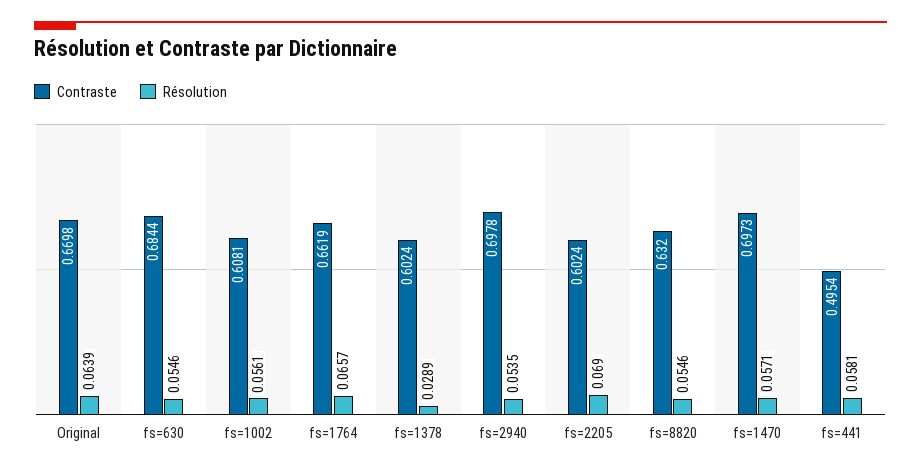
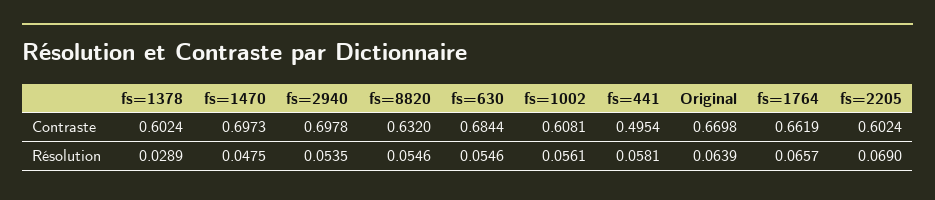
  {
    "Contraste": {
      "Original": 0.6698,
      "fs=630": 0.6844,
      "fs=1002": 0.6081,
      "fs=1764": 0.6619,
      "fs=1378": 0.6024,
      "fs=2940": 0.6978,
      "fs=2205": 0.6024,
      "fs=8820": 0.632,
      "fs=1470": 0.6973,
      "fs=441": 0.4954
    },
    "Résolution": {
      "Original": 0.0639,
      "fs=630": 0.0546,
      "fs=1002": 0.0561,
      "fs=1764": 0.0657,
      "fs=1378": 0.0289,
      "fs=2940": 0.0535,
      "fs=2205": 0.069,
      "fs=8820": 0.0546,
-     "fs=1470": 0.0571,
+     "fs=1470": 0.0475,
      "fs=441": 0.0581
    }
  }

